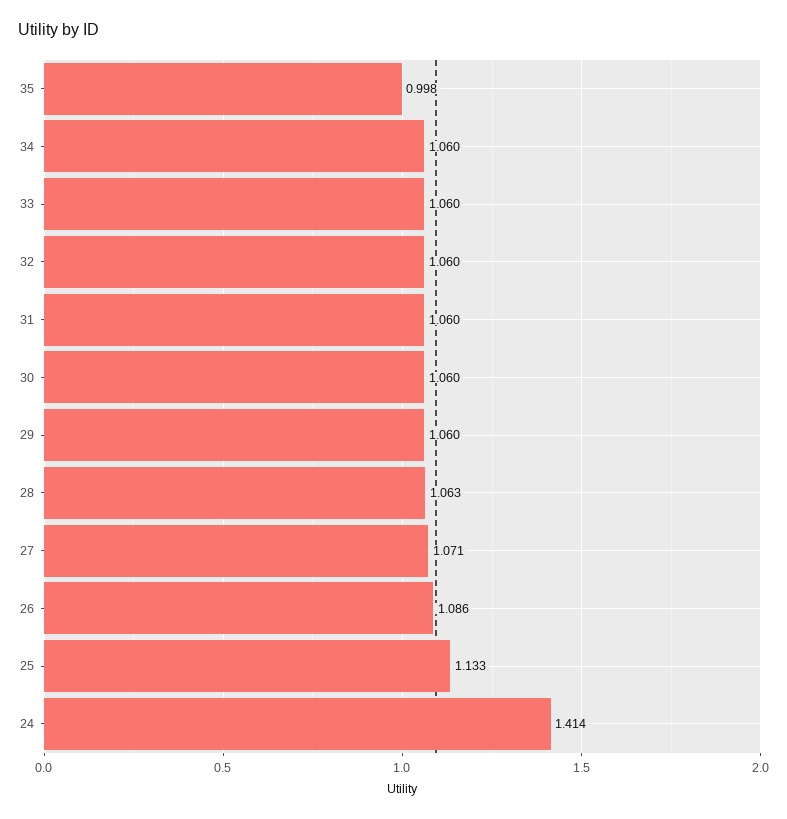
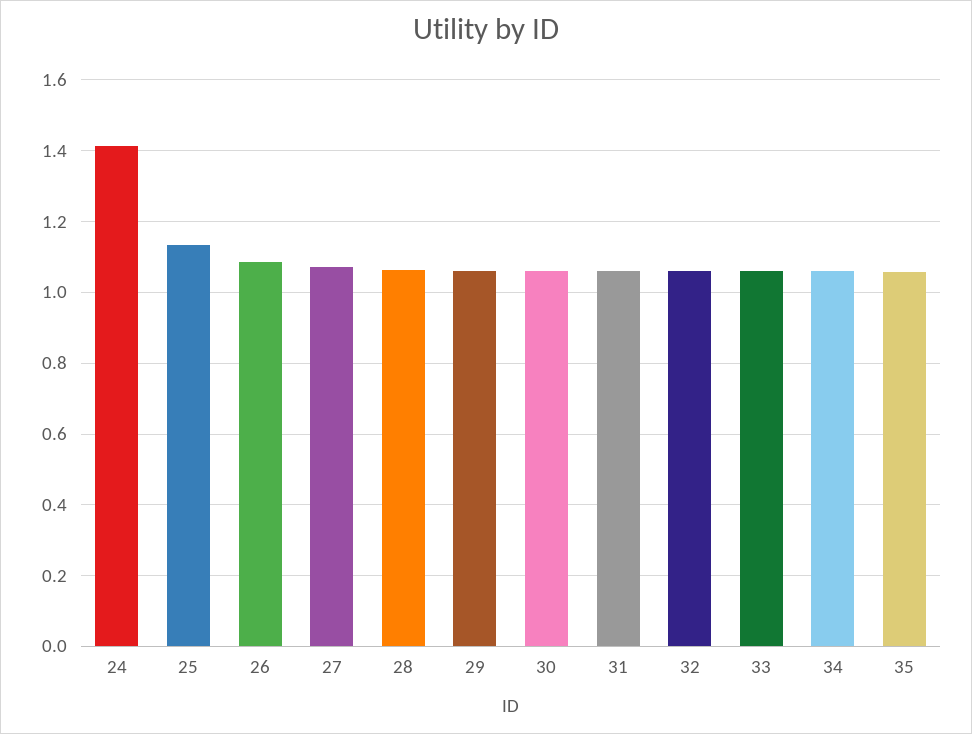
  {
-   "35": 0.998,
+   "35": 1.06,
    "34": 1.06,
    "33": 1.06,
    "32": 1.06,
    "31": 1.06,
    "30": 1.06,
    "29": 1.06,
    "28": 1.063,
    "27": 1.071,
    "26": 1.086,
    "25": 1.133,
    "24": 1.414
  }

